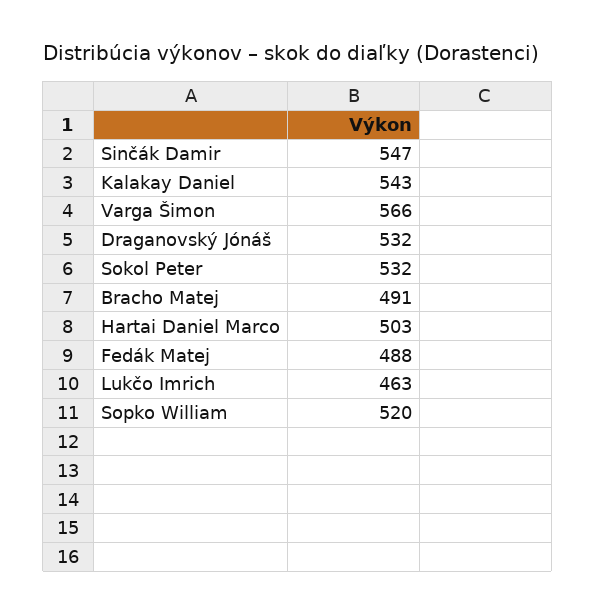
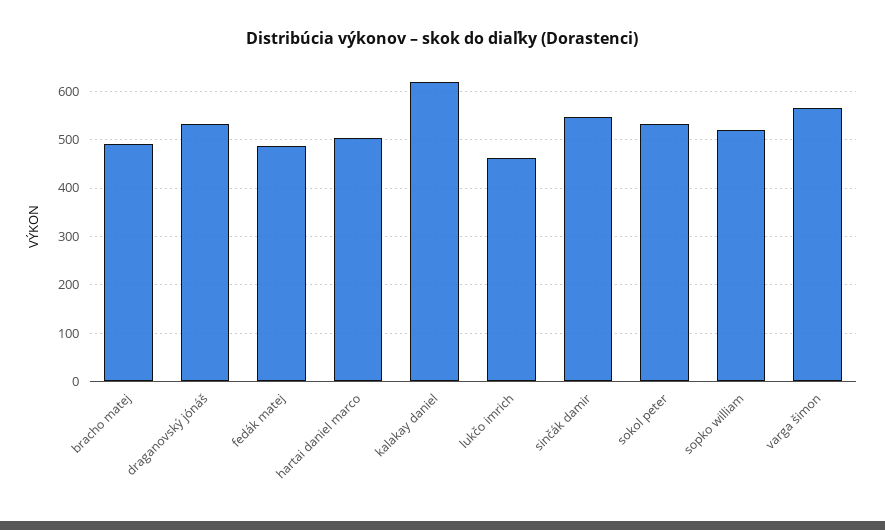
  {
    "Sinčák Damir": 547,
-   "Kalakay Daniel": 543,
+   "Kalakay Daniel": 620,
    "Varga Šimon": 566,
    "Draganovský Jónáš": 532,
    "Sokol Peter": 532,
    "Bracho Matej": 491,
    "Hartai Daniel Marco": 503,
    "Fedák Matej": 488,
    "Lukčo Imrich": 463,
    "Sopko William": 520
  }

